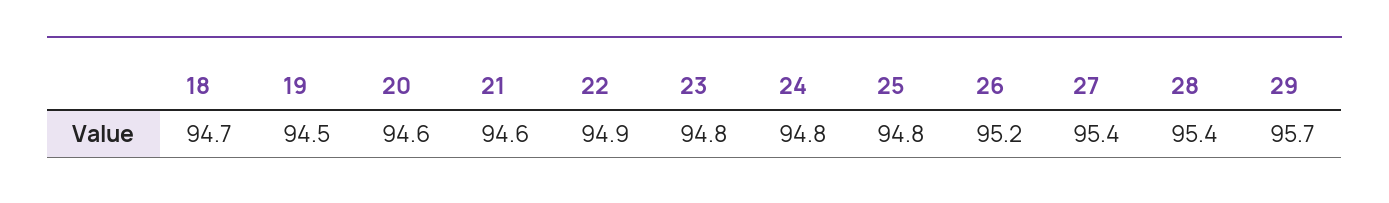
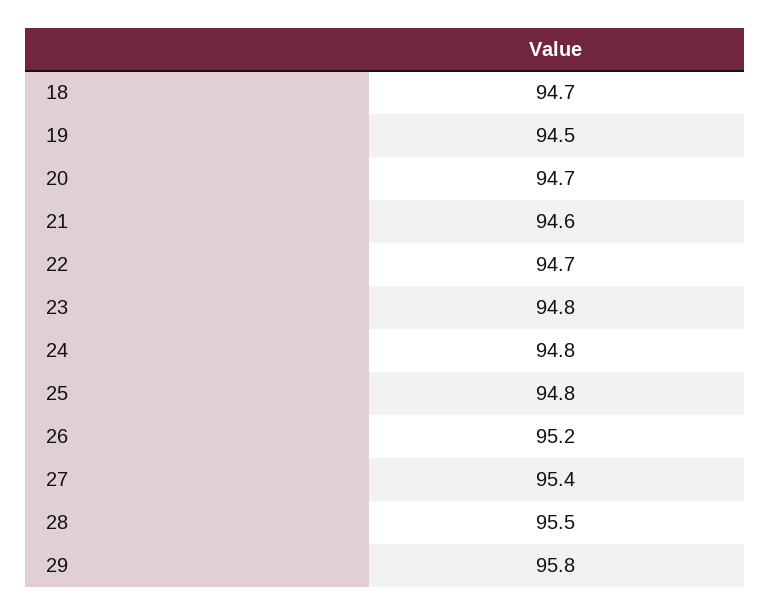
  {
    "18": 94.7,
    "19": 94.5,
-   "20": 94.6,
+   "20": 94.7,
    "21": 94.6,
-   "22": 94.9,
+   "22": 94.7,
    "23": 94.8,
    "24": 94.8,
    "25": 94.8,
    "26": 95.2,
    "27": 95.4,
-   "28": 95.4,
+   "28": 95.5,
-   "29": 95.7
+   "29": 95.8
  }

